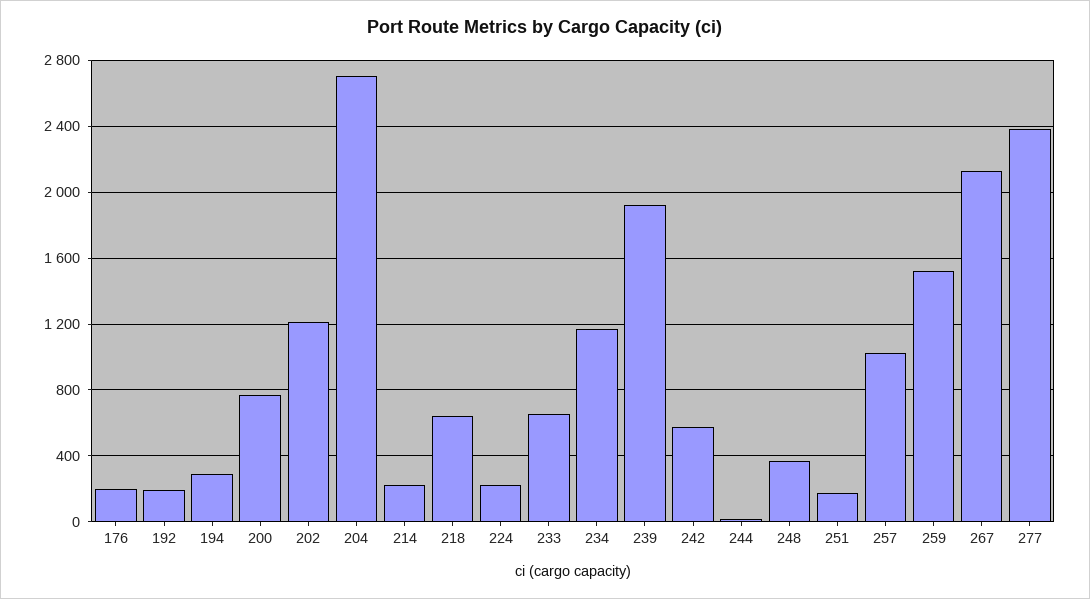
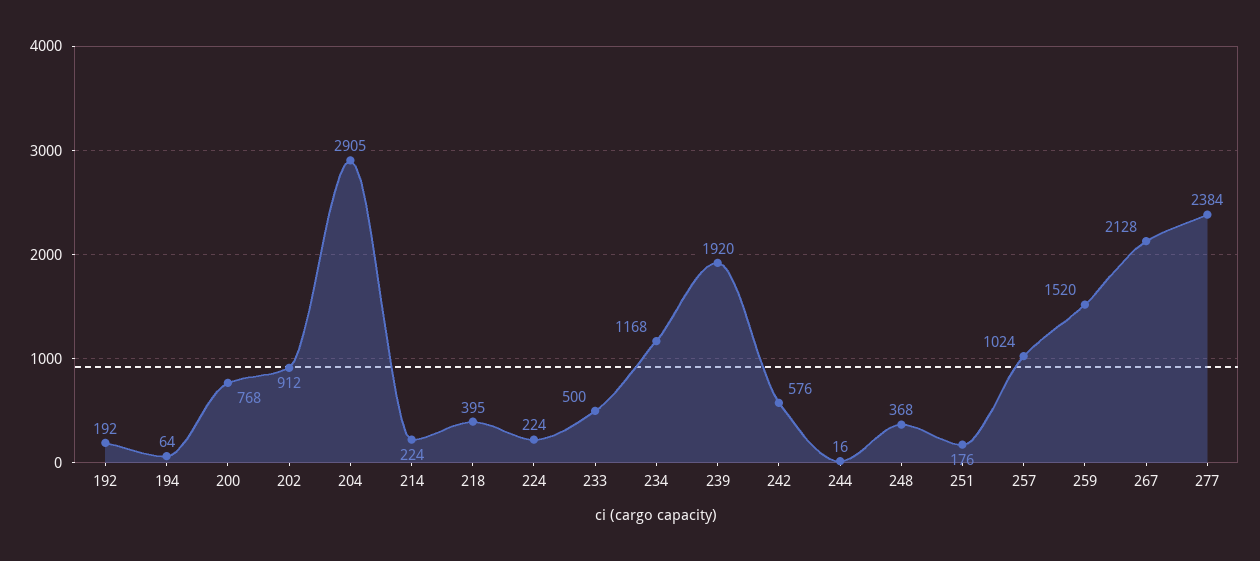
  {
-   "176": 200,
    "192": 192,
-   "194": 300,
+   "194": 64,
    "200": 768,
-   "202": 1200,
+   "202": 912,
-   "204": 2700,
+   "204": 2905,
    "214": 224,
-   "218": 650,
+   "218": 395,
    "224": 224,
-   "233": 650,
+   "233": 500,
    "234": 1168,
    "239": 1920,
    "242": 576,
    "244": 16,
    "248": 368,
    "251": 176,
    "257": 1024,
    "259": 1520,
    "267": 2128,
    "277": 2384
  }

